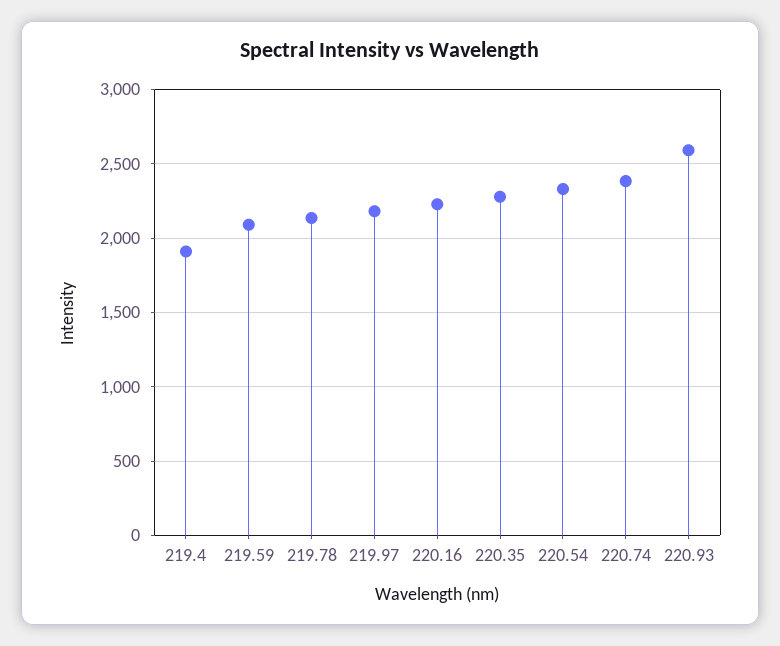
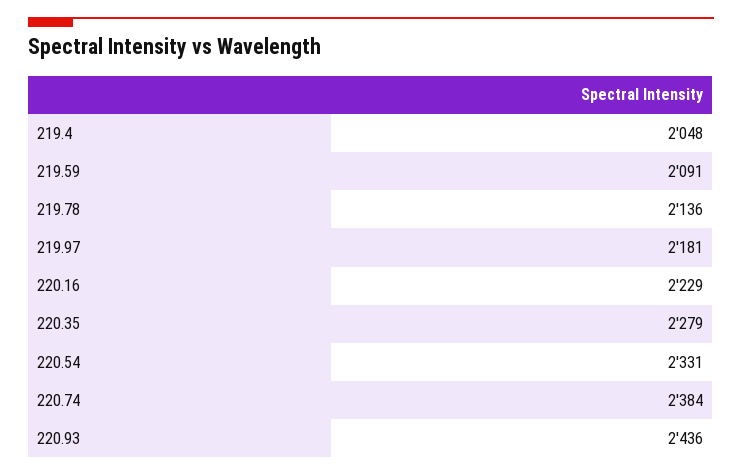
  {
-   "219.4": 1900,
+   "219.4": 2048,
    "219.59": 2091,
    "219.78": 2136,
    "219.97": 2181,
    "220.16": 2229,
    "220.35": 2279,
    "220.54": 2331,
    "220.74": 2384,
-   "220.93": 2600
+   "220.93": 2436
  }

